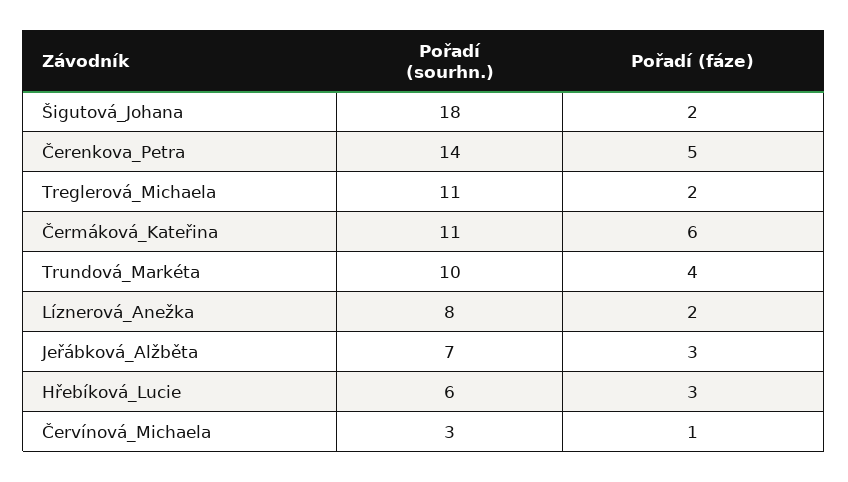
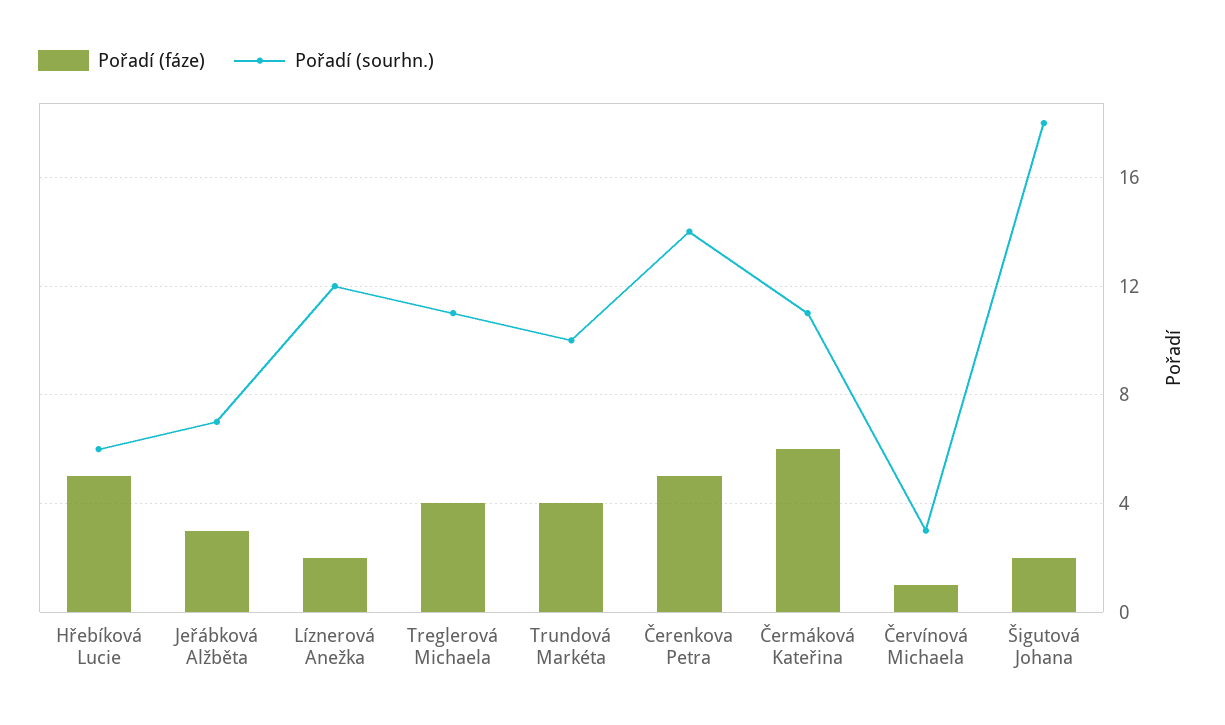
  {
    "Pořadí (sourhn.)": {
      "Šigutová_Johana": 18,
      "Čerenkova_Petra": 14,
      "Treglerová_Michaela": 11,
      "Čermáková_Kateřina": 11,
      "Trundová_Markéta": 10,
-     "Líznerová_Anežka": 8,
+     "Líznerová_Anežka": 12,
      "Jeřábková_Alžběta": 7,
      "Hřebíková_Lucie": 6,
      "Červínová_Michaela": 3
    },
    "Pořadí (fáze)": {
      "Šigutová_Johana": 2,
      "Čerenkova_Petra": 5,
-     "Treglerová_Michaela": 2,
+     "Treglerová_Michaela": 4,
      "Čermáková_Kateřina": 6,
      "Trundová_Markéta": 4,
      "Líznerová_Anežka": 2,
      "Jeřábková_Alžběta": 3,
-     "Hřebíková_Lucie": 3,
+     "Hřebíková_Lucie": 5,
      "Červínová_Michaela": 1
    }
  }

